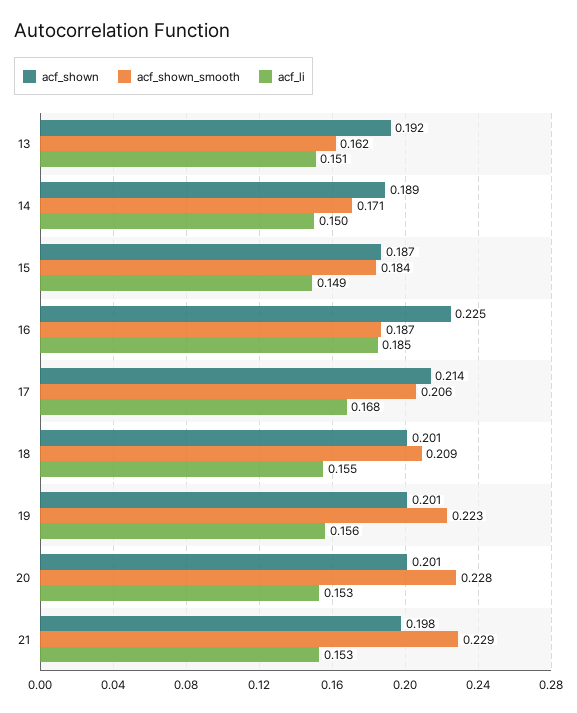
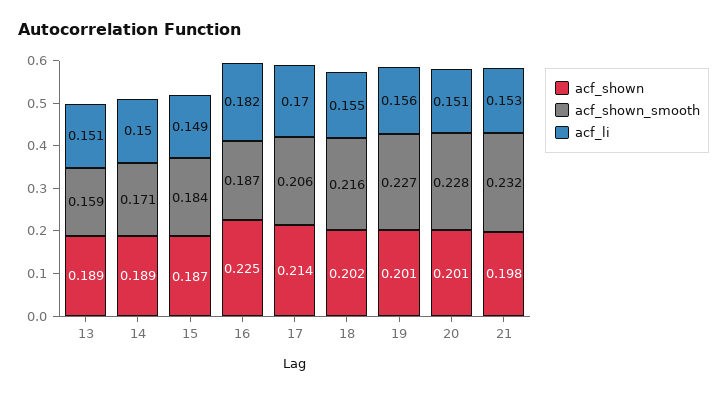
  {
    "acf_shown": {
-     "13": 0.192,
+     "13": 0.189,
      "14": 0.189,
      "15": 0.187,
      "16": 0.225,
      "17": 0.214,
-     "18": 0.201,
+     "18": 0.202,
      "19": 0.201,
      "20": 0.201,
      "21": 0.198
    },
    "acf_shown_smooth": {
-     "13": 0.162,
+     "13": 0.159,
      "14": 0.171,
      "15": 0.184,
      "16": 0.187,
      "17": 0.206,
-     "18": 0.209,
+     "18": 0.216,
-     "19": 0.223,
+     "19": 0.227,
      "20": 0.228,
-     "21": 0.229
+     "21": 0.232
    },
    "acf_li": {
      "13": 0.151,
      "14": 0.15,
      "15": 0.149,
-     "16": 0.185,
+     "16": 0.182,
-     "17": 0.168,
+     "17": 0.17,
      "18": 0.155,
      "19": 0.156,
-     "20": 0.153,
+     "20": 0.151,
      "21": 0.153
    }
  }

